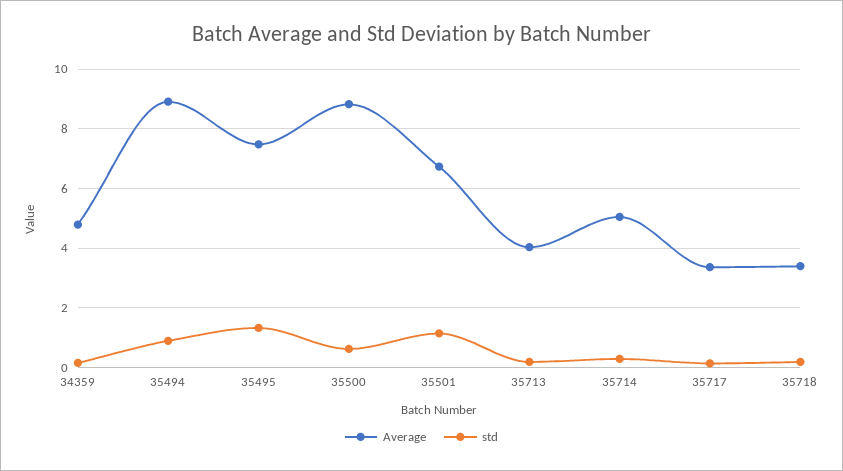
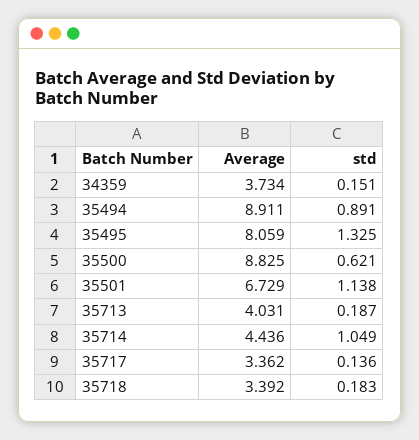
  {
    "Average": {
-     "34359": 4.75,
+     "34359": 3.734,
      "35494": 8.911,
-     "35495": 7.5,
+     "35495": 8.059,
      "35500": 8.825,
      "35501": 6.729,
      "35713": 4.031,
-     "35714": 5,
+     "35714": 4.436,
      "35717": 3.362,
      "35718": 3.392
    },
    "std": {
      "34359": 0.151,
      "35494": 0.891,
      "35495": 1.325,
      "35500": 0.621,
      "35501": 1.138,
      "35713": 0.187,
-     "35714": 0.25,
+     "35714": 1.049,
      "35717": 0.136,
      "35718": 0.183
    }
  }

